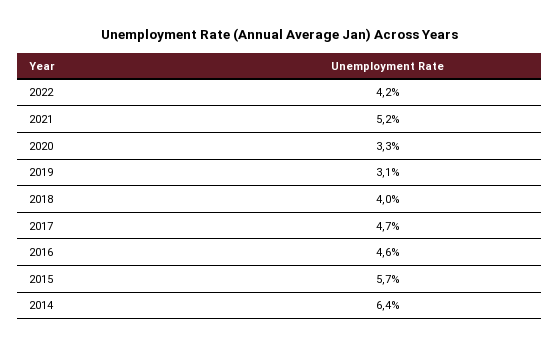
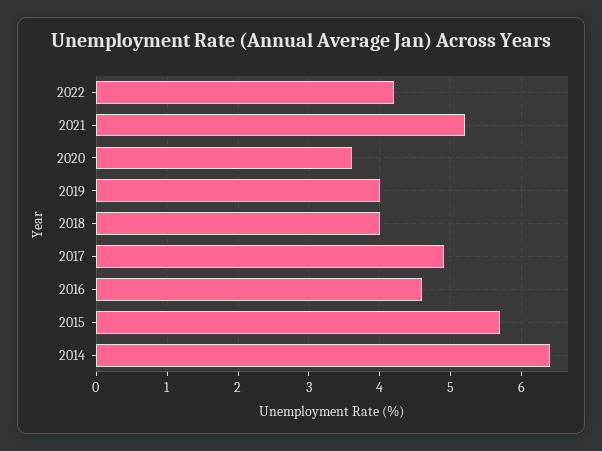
  {
    "2022": 4.2,
    "2021": 5.2,
-   "2020": 3.3,
+   "2020": 3.6,
-   "2019": 3.1,
+   "2019": 4,
    "2018": 4,
-   "2017": 4.7,
+   "2017": 4.9,
    "2016": 4.6,
    "2015": 5.7,
    "2014": 6.4
  }

